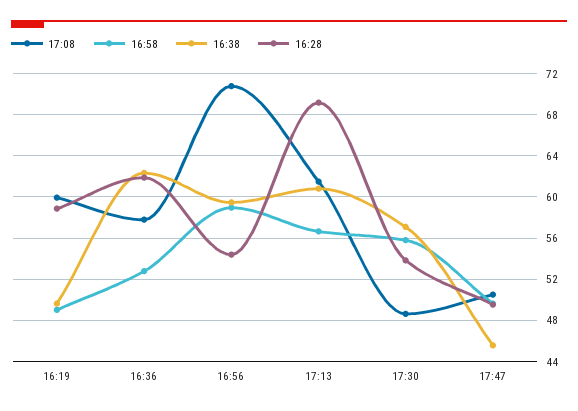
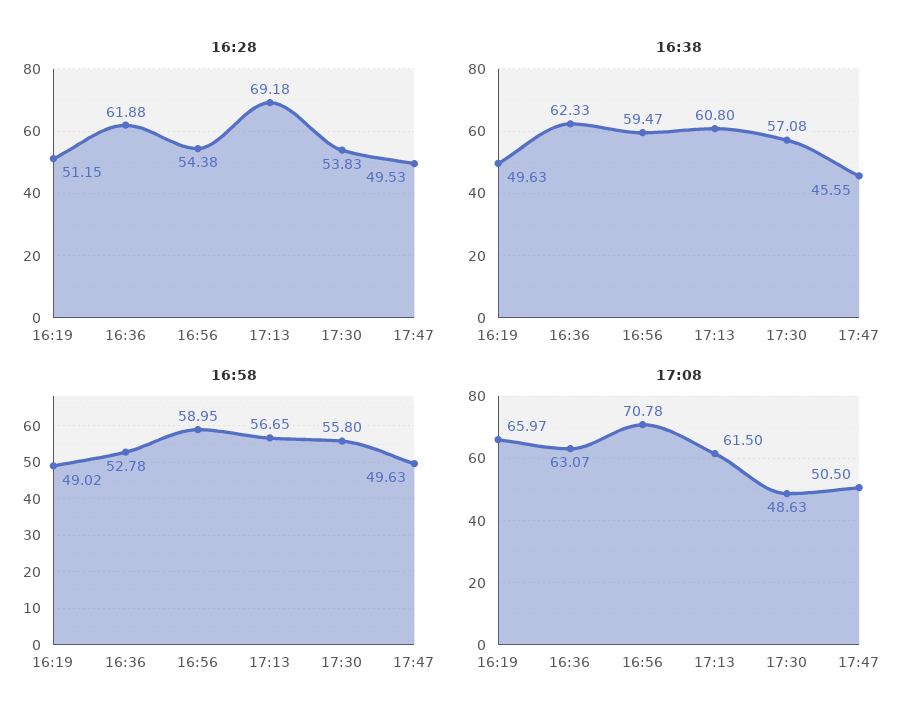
  {
    "17:08": {
-     "16:19": 60,
+     "16:19": 65.97,
-     "16:36": 58,
+     "16:36": 63.07,
      "16:56": 70.78,
      "17:13": 61.5,
      "17:30": 48.63,
      "17:47": 50.5
    },
    "16:58": {
      "16:19": 49.02,
      "16:36": 52.78,
      "16:56": 58.95,
      "17:13": 56.65,
      "17:30": 55.8,
      "17:47": 49.63
    },
    "16:38": {
      "16:19": 49.63,
      "16:36": 62.33,
      "16:56": 59.47,
      "17:13": 60.8,
      "17:30": 57.08,
      "17:47": 45.55
    },
    "16:28": {
-     "16:19": 59,
+     "16:19": 51.15,
      "16:36": 61.88,
      "16:56": 54.38,
      "17:13": 69.18,
      "17:30": 53.83,
      "17:47": 49.53
    }
  }

